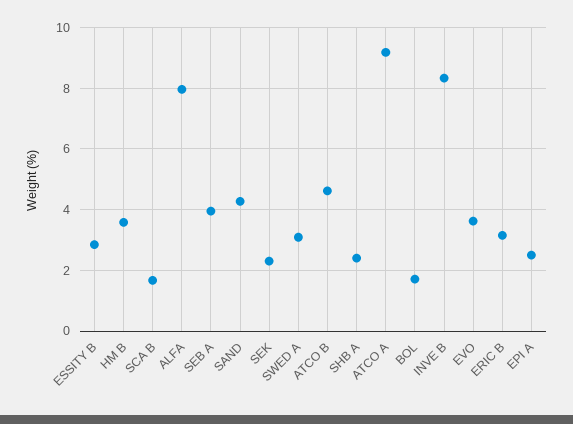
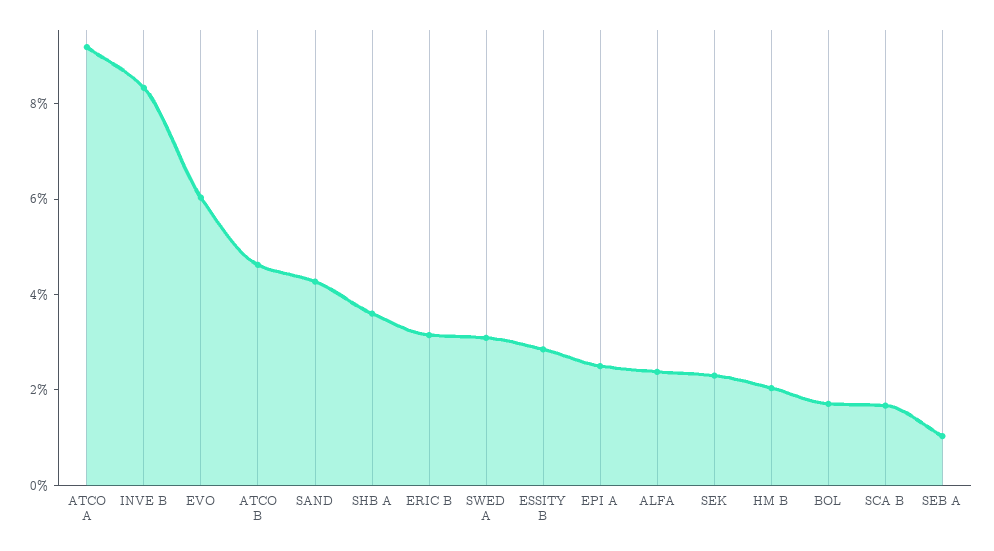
  {
    "ESSITY B": 2.8,
-   "HM B": 3.6,
+   "HM B": 2,
    "SCA B": 1.6,
-   "ALFA": 8,
+   "ALFA": 2.5,
-   "SEB A": 4,
+   "SEB A": 1,
    "SAND": 4.2,
    "SEK": 2.4,
    "SWED A": 3,
    "ATCO B": 4.6,
-   "SHB A": 2.4,
+   "SHB A": 3.5,
    "ATCO A": 9.2,
    "BOL": 1.8,
    "INVE B": 8.4,
-   "EVO": 3.6,
+   "EVO": 6,
    "ERIC B": 3.2,
    "EPI A": 2.6
  }

